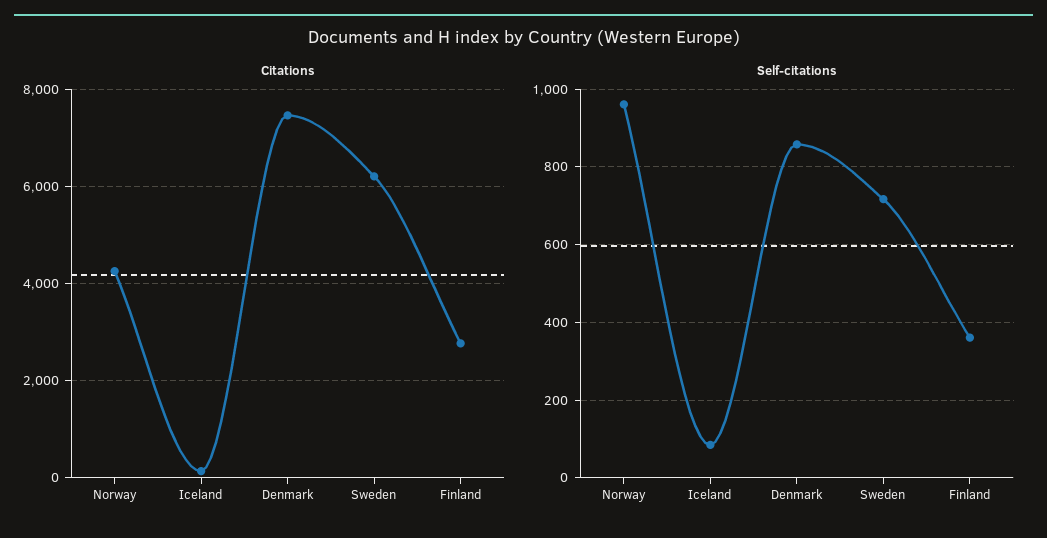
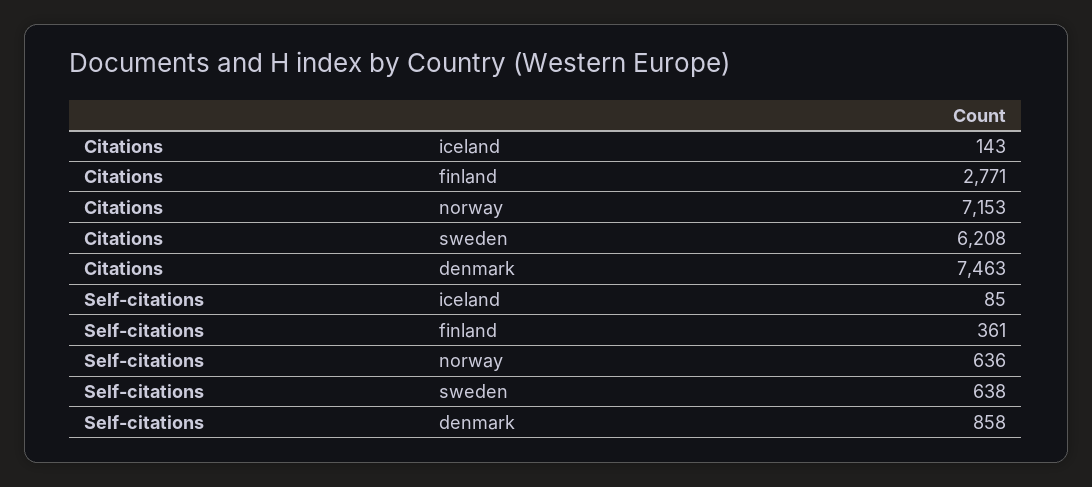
  {
    "Citations": {
-     "Norway": 4200,
+     "Norway": 7153,
      "Iceland": 143,
      "Denmark": 7463,
      "Sweden": 6208,
      "Finland": 2771
    },
    "Self-citations": {
-     "Norway": 960,
+     "Norway": 636,
      "Iceland": 85,
      "Denmark": 858,
-     "Sweden": 720,
+     "Sweden": 638,
      "Finland": 361
    }
  }

